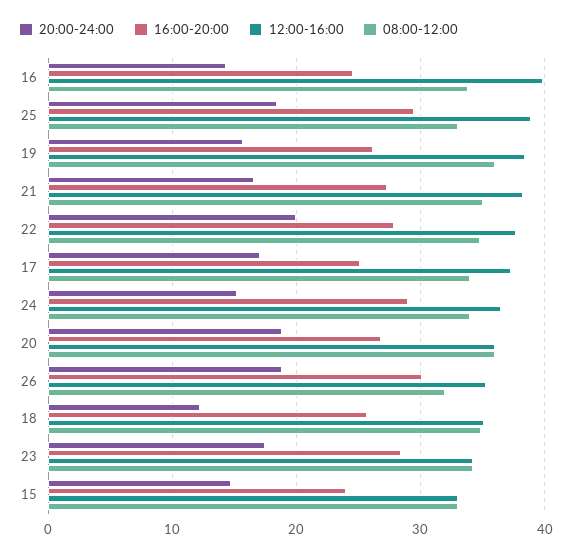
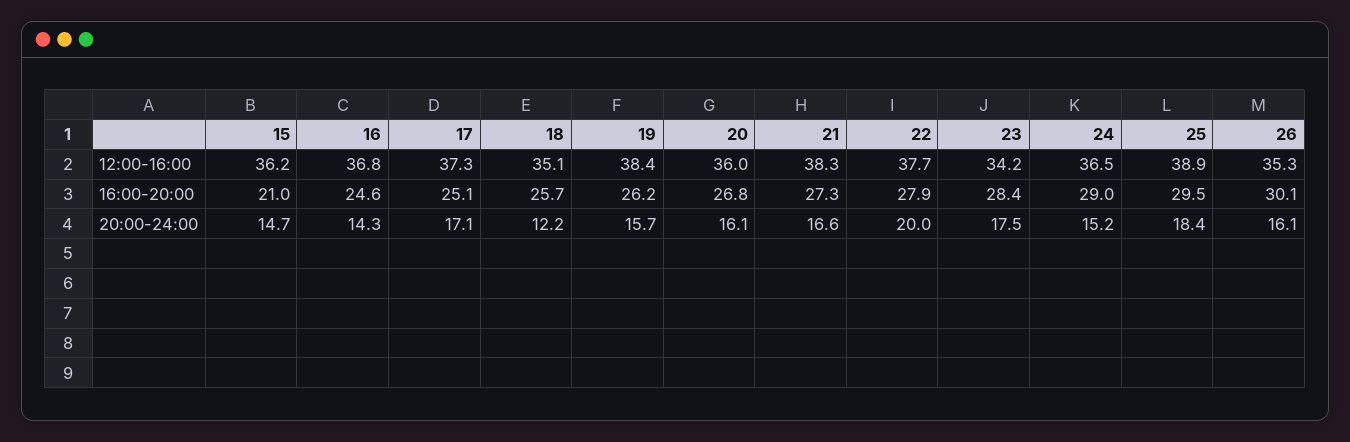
  {
    "20:00-24:00": {
      "16": 14.3,
      "25": 18.4,
      "19": 15.7,
      "21": 16.6,
      "22": 20,
      "17": 17.1,
      "24": 15.2,
-     "20": 19,
+     "20": 16.1,
-     "26": 19,
+     "26": 16.1,
      "18": 12.2,
      "23": 17.5,
      "15": 14.7
    },
    "16:00-20:00": {
      "16": 24.6,
      "25": 29.5,
      "19": 26.2,
      "21": 27.3,
      "22": 27.9,
      "17": 25.1,
      "24": 29,
      "20": 26.8,
      "26": 30.1,
      "18": 25.7,
      "23": 28.4,
-     "15": 24
+     "15": 21
    },
    "12:00-16:00": {
-     "16": 40,
+     "16": 36.8,
      "25": 38.9,
      "19": 38.4,
      "21": 38.3,
      "22": 37.7,
      "17": 37.3,
      "24": 36.5,
      "20": 36,
      "26": 35.3,
      "18": 35.1,
      "23": 34.2,
-     "15": 33
+     "15": 36.2
-   },
+   }
-   "08:00-12:00": {
-     "16": 34,
-     "25": 33,
-     "19": 36,
-     "21": 35,
-     "22": 35,
-     "17": 34,
-     "24": 34,
-     "20": 36,
-     "26": 32,
-     "18": 35,
-     "23": 34,
-     "15": 33
-   }
  }

